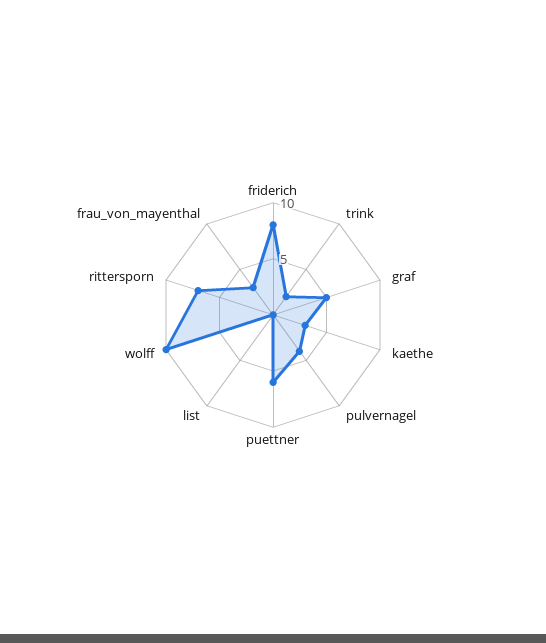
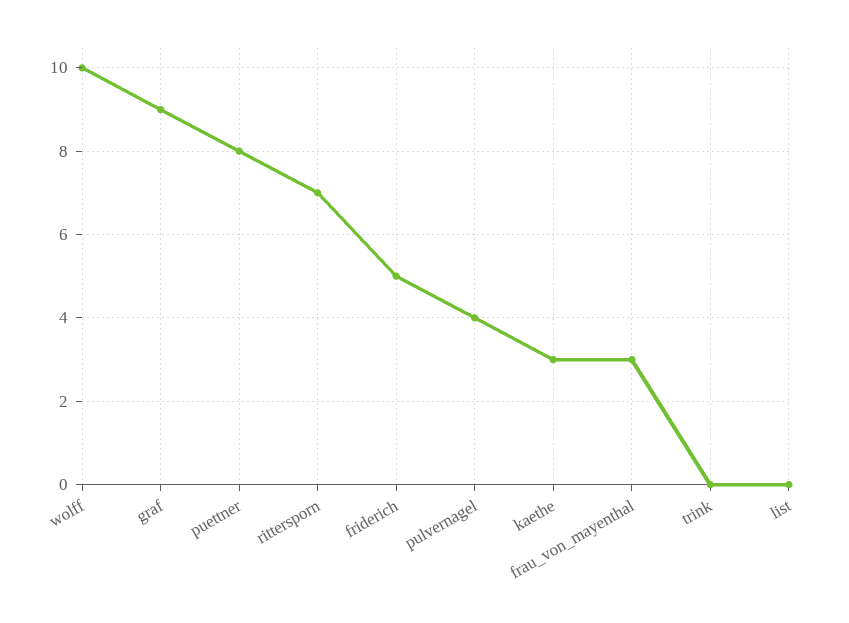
  {
-   "friderich": 8,
+   "friderich": 5,
-   "trink": 2,
+   "trink": 0,
-   "graf": 5,
+   "graf": 9,
    "kaethe": 3,
    "pulvernagel": 4,
-   "puettner": 6,
+   "puettner": 8,
    "list": 0,
    "wolff": 10,
    "rittersporn": 7,
    "frau_von_mayenthal": 3
  }

